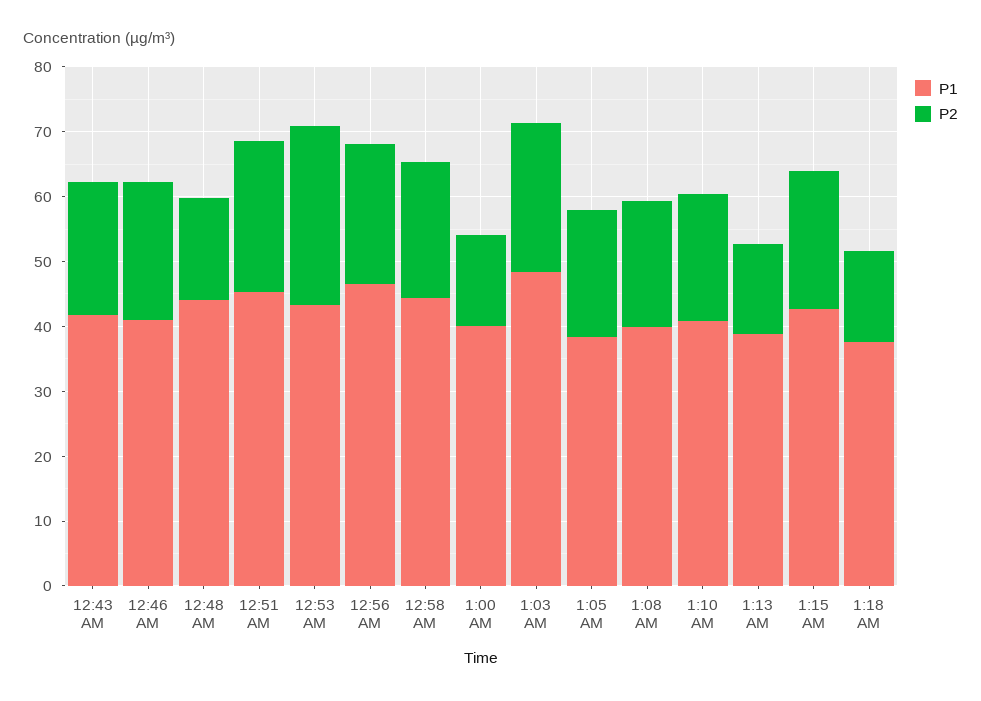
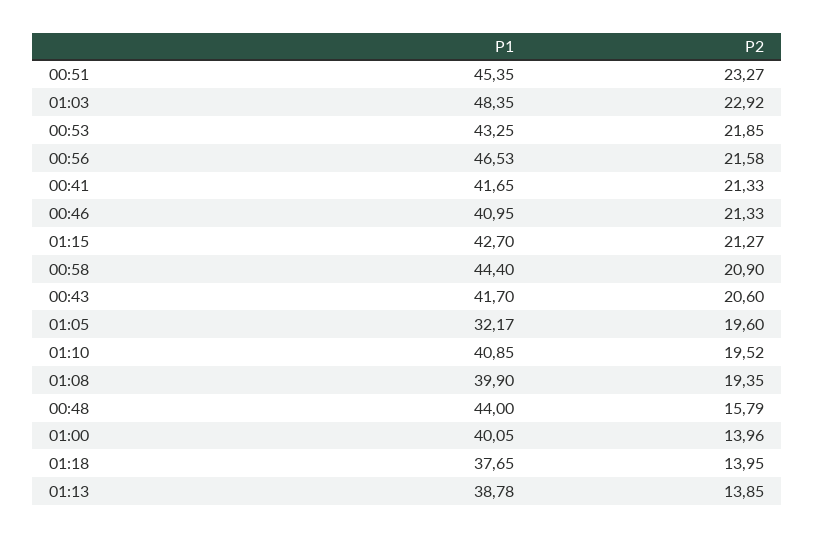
  {
    "P1": {
      "12:43 AM": 41.7,
      "12:46 AM": 40.95,
      "12:48 AM": 44,
      "12:51 AM": 45.35,
      "12:53 AM": 43.25,
      "12:56 AM": 46.53,
      "12:58 AM": 44.4,
      "1:00 AM": 40.05,
      "1:03 AM": 48.35,
-     "1:05 AM": 38,
+     "1:05 AM": 32.17,
      "1:08 AM": 39.9,
      "1:10 AM": 40.85,
      "1:13 AM": 38.78,
      "1:15 AM": 42.7,
-     "1:18 AM": 37.65
+     "1:18 AM": 37.65,
+     "00:41": 41.65
    },
    "P2": {
      "12:43 AM": 20.6,
      "12:46 AM": 21.33,
      "12:48 AM": 15.79,
      "12:51 AM": 23.27,
-     "12:53 AM": 28,
+     "12:53 AM": 21.85,
      "12:56 AM": 21.58,
      "12:58 AM": 20.9,
      "1:00 AM": 13.96,
      "1:03 AM": 22.92,
      "1:05 AM": 19.6,
      "1:08 AM": 19.35,
      "1:10 AM": 19.52,
      "1:13 AM": 13.85,
      "1:15 AM": 21.27,
-     "1:18 AM": 13.95
+     "1:18 AM": 13.95,
+     "00:41": 21.33
    }
  }

